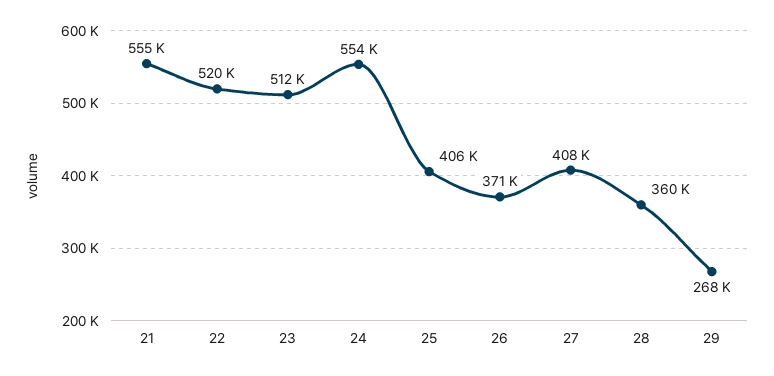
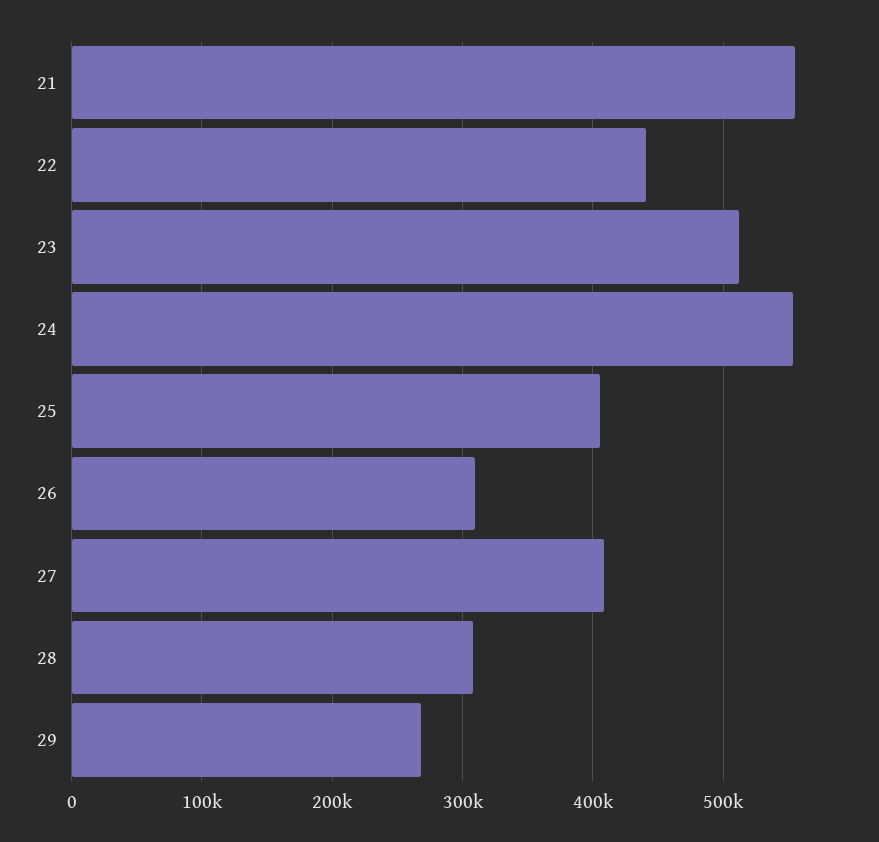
  {
    "21": 555000,
-   "22": 520000,
+   "22": 440000,
    "23": 512000,
    "24": 554000,
    "25": 406000,
-   "26": 371000,
+   "26": 310000,
    "27": 408000,
-   "28": 360000,
+   "28": 310000,
    "29": 268000
  }

